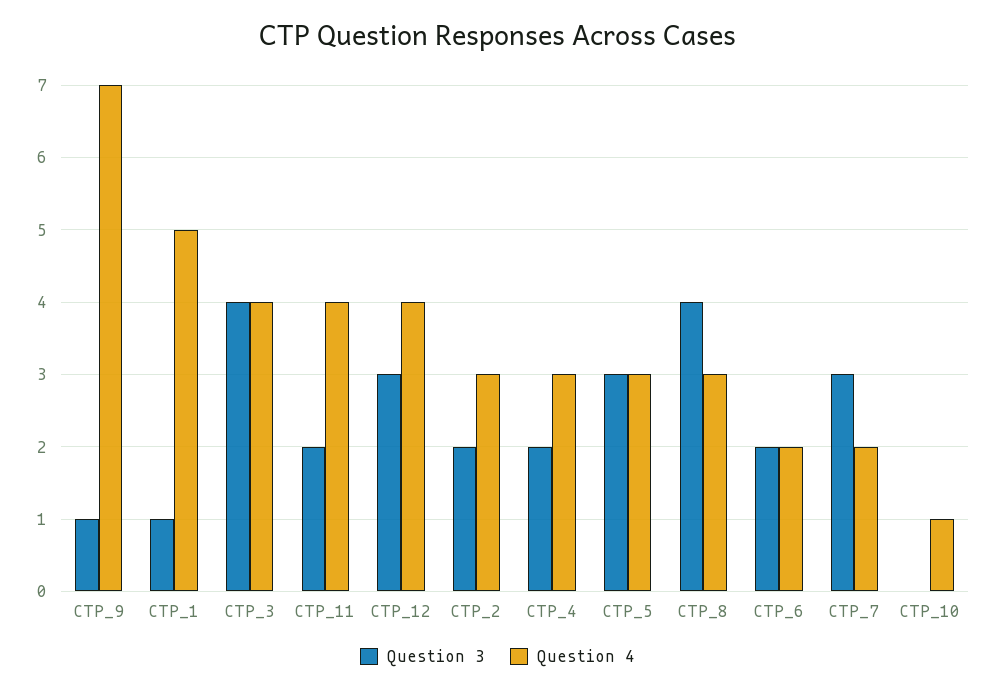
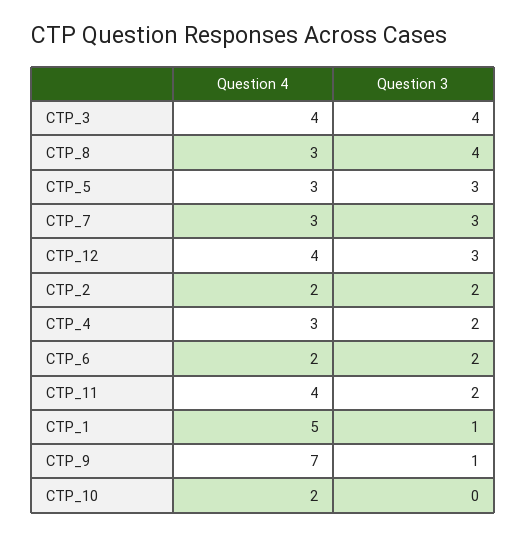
  {
    "Question 3": {
      "CTP_9": 1,
      "CTP_1": 1,
      "CTP_3": 4,
      "CTP_11": 2,
      "CTP_12": 3,
      "CTP_2": 2,
      "CTP_4": 2,
      "CTP_5": 3,
      "CTP_8": 4,
      "CTP_6": 2,
      "CTP_7": 3,
      "CTP_10": 0
    },
    "Question 4": {
      "CTP_9": 7,
      "CTP_1": 5,
      "CTP_3": 4,
      "CTP_11": 4,
      "CTP_12": 4,
-     "CTP_2": 3,
+     "CTP_2": 2,
      "CTP_4": 3,
      "CTP_5": 3,
      "CTP_8": 3,
      "CTP_6": 2,
-     "CTP_7": 2,
+     "CTP_7": 3,
-     "CTP_10": 1
+     "CTP_10": 2
    }
  }

